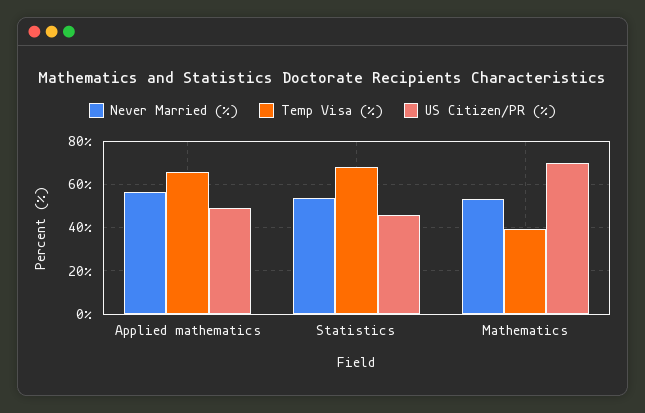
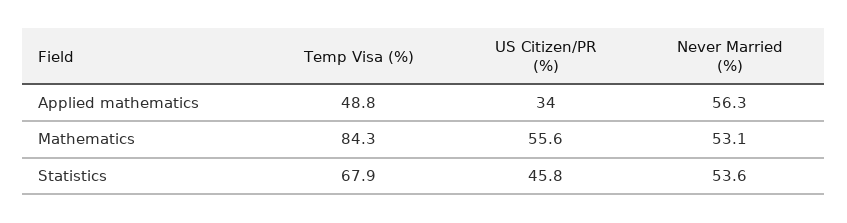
  {
    "Never Married (%)": {
      "Applied mathematics": 56.3,
      "Statistics": 53.6,
      "Mathematics": 53.1
    },
    "Temp Visa (%)": {
-     "Applied mathematics": 65,
+     "Applied mathematics": 48.8,
      "Statistics": 67.9,
-     "Mathematics": 40
+     "Mathematics": 84.3
    },
    "US Citizen/PR (%)": {
-     "Applied mathematics": 50,
+     "Applied mathematics": 34,
      "Statistics": 45.8,
-     "Mathematics": 70
+     "Mathematics": 55.6
    }
  }

